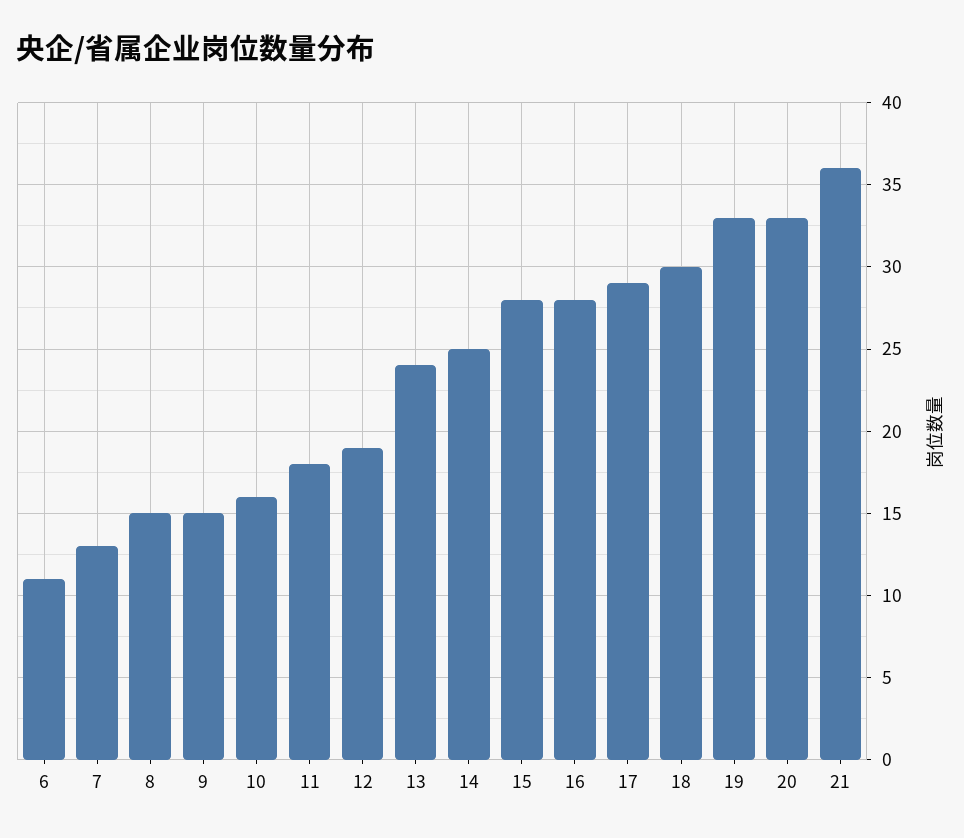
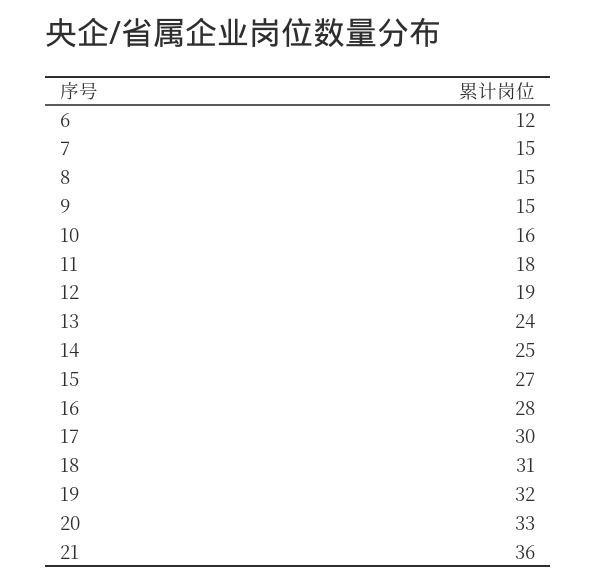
  {
-   "6": 11,
+   "6": 12,
-   "7": 13,
+   "7": 15,
    "8": 15,
    "9": 15,
    "10": 16,
    "11": 18,
    "12": 19,
    "13": 24,
    "14": 25,
-   "15": 28,
+   "15": 27,
    "16": 28,
-   "17": 29,
+   "17": 30,
-   "18": 30,
+   "18": 31,
-   "19": 33,
+   "19": 32,
    "20": 33,
    "21": 36
  }

